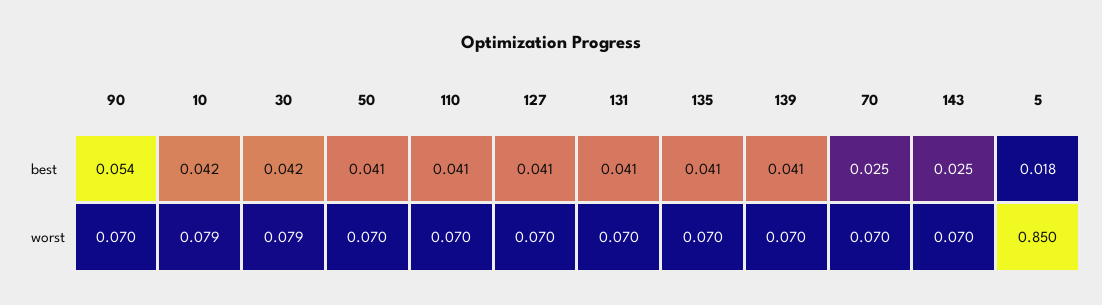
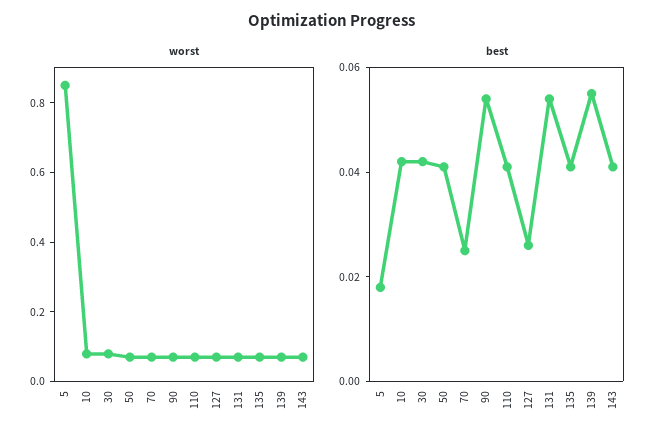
  {
    "best": {
      "90": 0.054,
      "10": 0.042,
      "30": 0.042,
      "50": 0.041,
      "110": 0.041,
-     "127": 0.041,
+     "127": 0.025,
-     "131": 0.041,
+     "131": 0.055,
      "135": 0.041,
-     "139": 0.041,
+     "139": 0.055,
      "70": 0.025,
-     "143": 0.025,
+     "143": 0.04,
      "5": 0.018
    },
    "worst": {
      "90": 0.07,
      "10": 0.079,
      "30": 0.079,
      "50": 0.07,
      "110": 0.07,
      "127": 0.07,
      "131": 0.07,
      "135": 0.07,
      "139": 0.07,
      "70": 0.07,
      "143": 0.07,
      "5": 0.85
    }
  }

